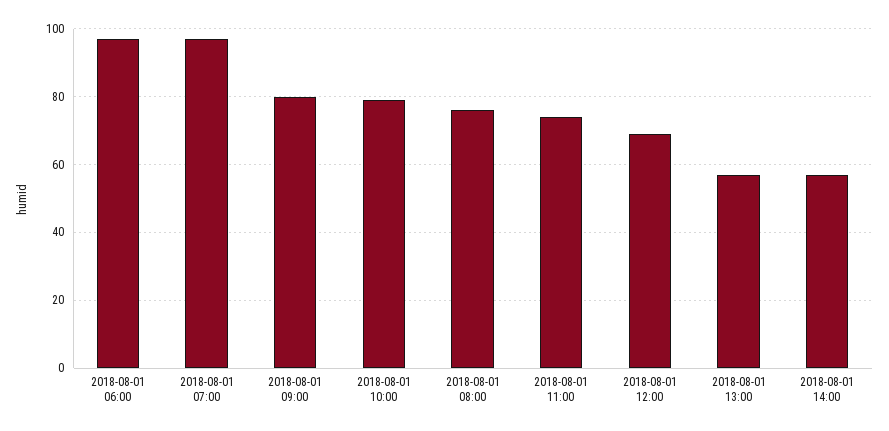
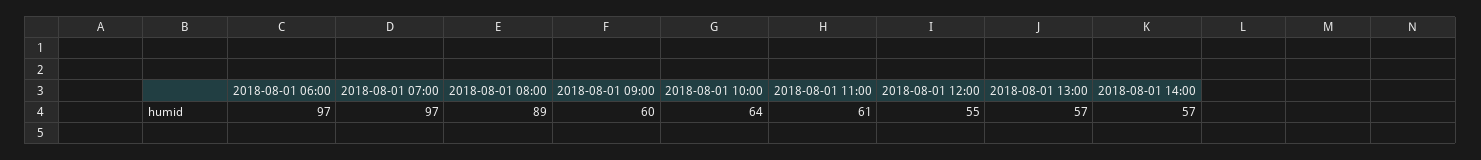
  {
    "2018-08-01 06:00": 97,
    "2018-08-01 07:00": 97,
-   "2018-08-01 09:00": 80,
+   "2018-08-01 09:00": 60,
-   "2018-08-01 10:00": 80,
+   "2018-08-01 10:00": 64,
-   "2018-08-01 08:00": 75,
+   "2018-08-01 08:00": 89,
-   "2018-08-01 11:00": 75,
+   "2018-08-01 11:00": 61,
-   "2018-08-01 12:00": 70,
+   "2018-08-01 12:00": 55,
    "2018-08-01 13:00": 57,
    "2018-08-01 14:00": 57
  }

